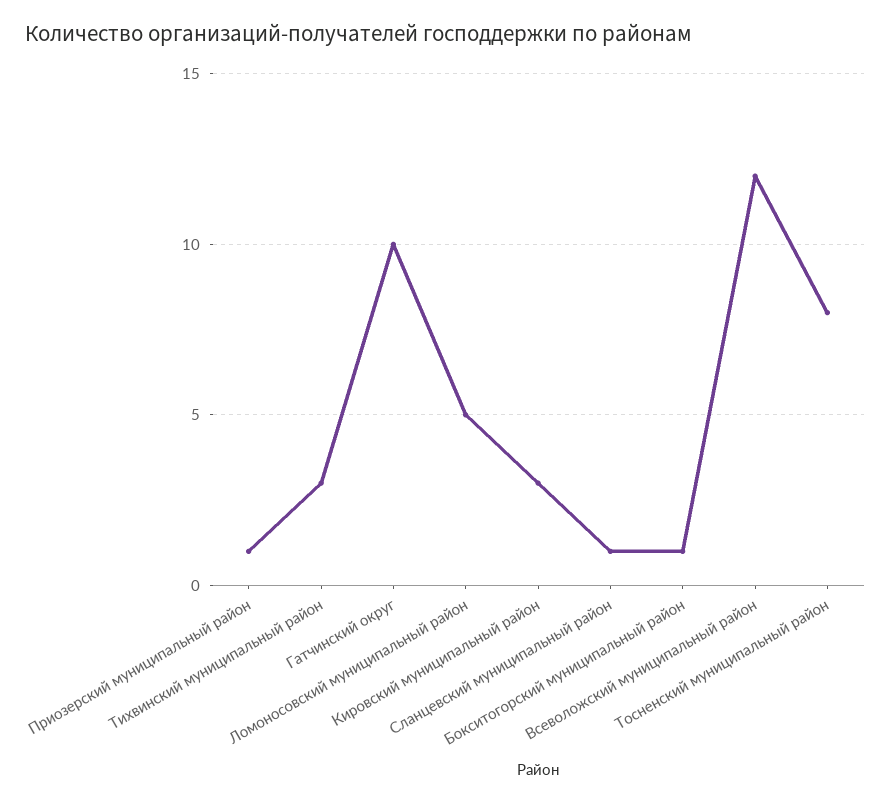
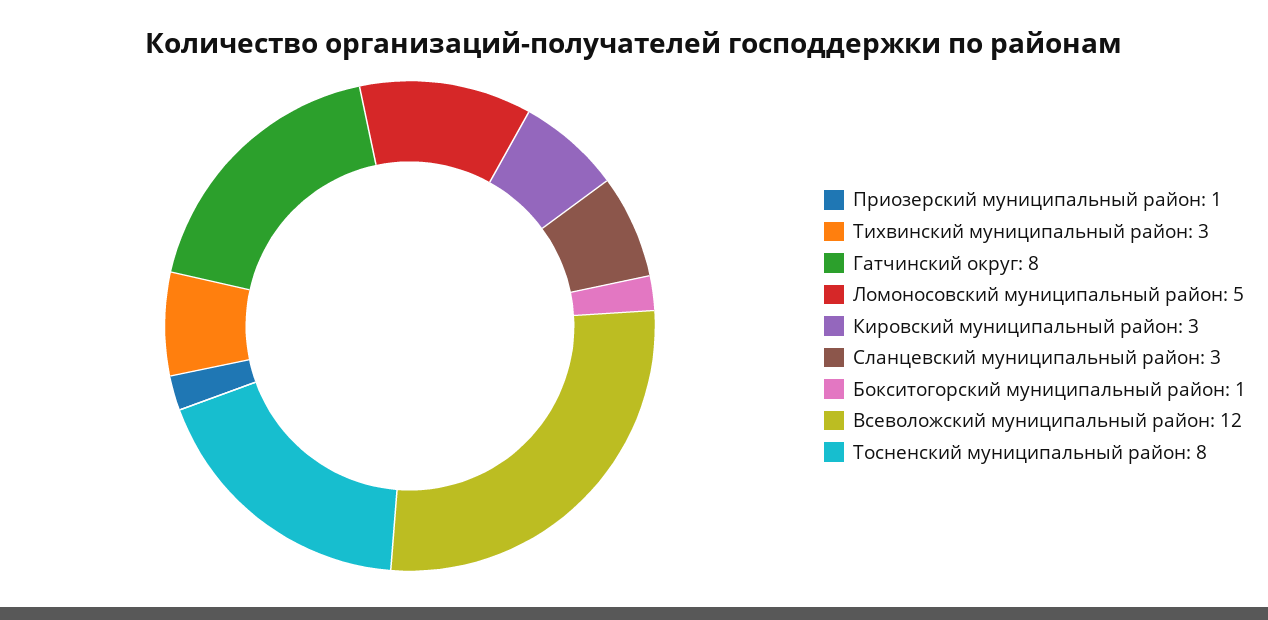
  {
    "Приозерский муниципальный район": 1,
    "Тихвинский муниципальный район": 3,
-   "Гатчинский округ": 10,
+   "Гатчинский округ": 8,
    "Ломоносовский муниципальный район": 5,
    "Кировский муниципальный район": 3,
-   "Сланцевский муниципальный район": 1,
+   "Сланцевский муниципальный район": 3,
    "Бокситогорский муниципальный район": 1,
    "Всеволожский муниципальный район": 12,
    "Тосненский муниципальный район": 8
  }

